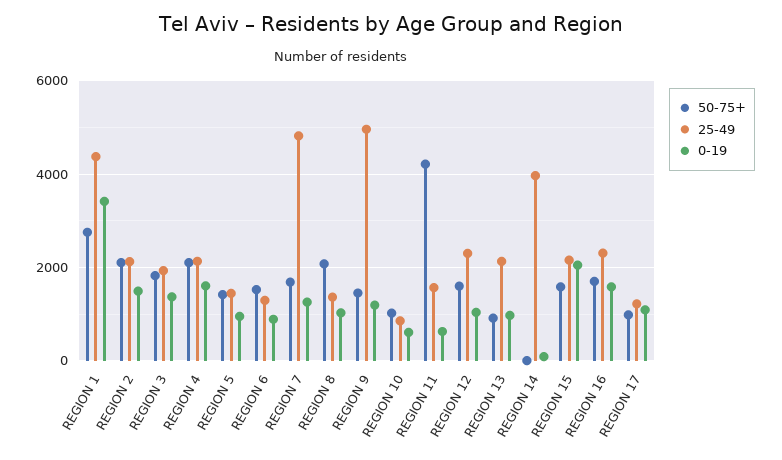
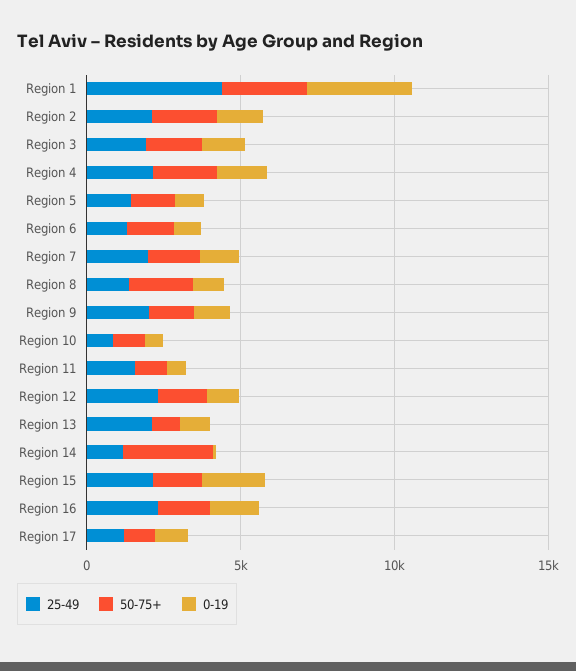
  {
    "50-75+": {
      "REGION 1": 2800,
      "REGION 2": 2200,
      "REGION 3": 1800,
      "REGION 4": 2200,
      "REGION 5": 1400,
      "REGION 6": 1600,
      "REGION 7": 1600,
      "REGION 8": 2000,
      "REGION 9": 1400,
      "REGION 10": 1000,
-     "REGION 11": 4200,
+     "REGION 11": 1000,
      "REGION 12": 1600,
      "REGION 13": 1000,
-     "REGION 14": 0,
+     "REGION 14": 3000,
      "REGION 15": 1600,
      "REGION 16": 1600,
      "REGION 17": 1000
    },
    "25-49": {
      "REGION 1": 4400,
      "REGION 2": 2200,
      "REGION 3": 2000,
      "REGION 4": 2200,
      "REGION 5": 1400,
      "REGION 6": 1200,
-     "REGION 7": 4800,
+     "REGION 7": 2000,
      "REGION 8": 1400,
-     "REGION 9": 5000,
+     "REGION 9": 2000,
      "REGION 10": 800,
      "REGION 11": 1600,
      "REGION 12": 2400,
      "REGION 13": 2200,
-     "REGION 14": 4000,
+     "REGION 14": 1000,
      "REGION 15": 2200,
      "REGION 16": 2400,
      "REGION 17": 1200
    },
    "0-19": {
      "REGION 1": 3400,
      "REGION 2": 1400,
      "REGION 3": 1400,
      "REGION 4": 1600,
      "REGION 5": 1000,
      "REGION 6": 800,
      "REGION 7": 1200,
      "REGION 8": 1000,
      "REGION 9": 1200,
      "REGION 10": 600,
      "REGION 11": 600,
      "REGION 12": 1000,
      "REGION 13": 1000,
      "REGION 14": 0,
      "REGION 15": 2000,
      "REGION 16": 1600,
      "REGION 17": 1000
    }
  }

